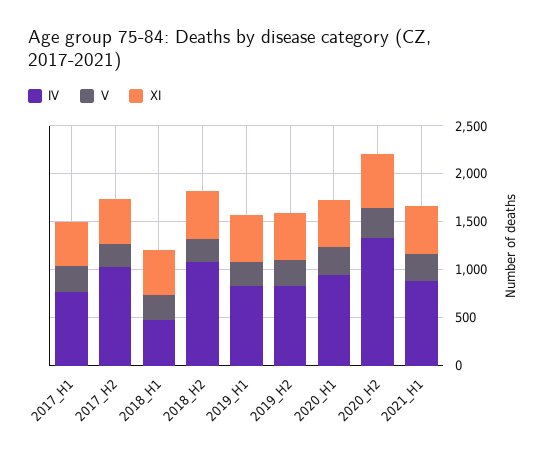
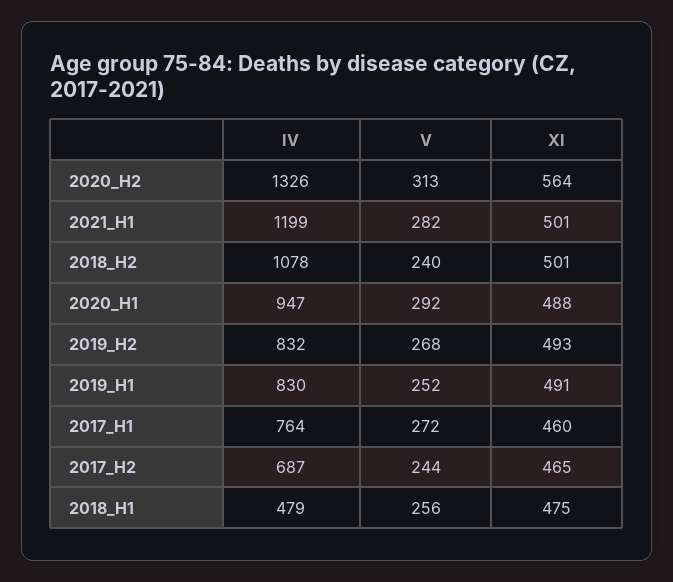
  {
    "IV": {
      "2017_H1": 764,
-     "2017_H2": 1000,
+     "2017_H2": 687,
      "2018_H1": 479,
      "2018_H2": 1078,
      "2019_H1": 830,
      "2019_H2": 832,
      "2020_H1": 947,
      "2020_H2": 1326,
-     "2021_H1": 900
+     "2021_H1": 1199
    },
    "V": {
      "2017_H1": 272,
      "2017_H2": 244,
      "2018_H1": 256,
      "2018_H2": 240,
      "2019_H1": 252,
      "2019_H2": 268,
      "2020_H1": 292,
      "2020_H2": 313,
      "2021_H1": 282
    },
    "XI": {
      "2017_H1": 460,
      "2017_H2": 465,
      "2018_H1": 475,
      "2018_H2": 501,
      "2019_H1": 491,
      "2019_H2": 493,
      "2020_H1": 488,
      "2020_H2": 564,
      "2021_H1": 501
    }
  }

